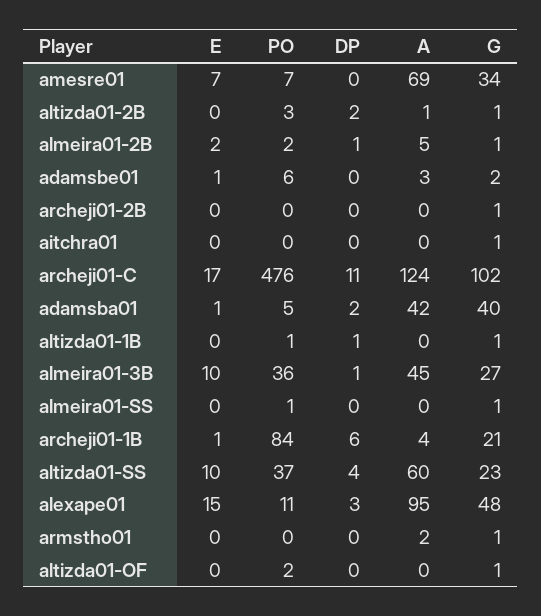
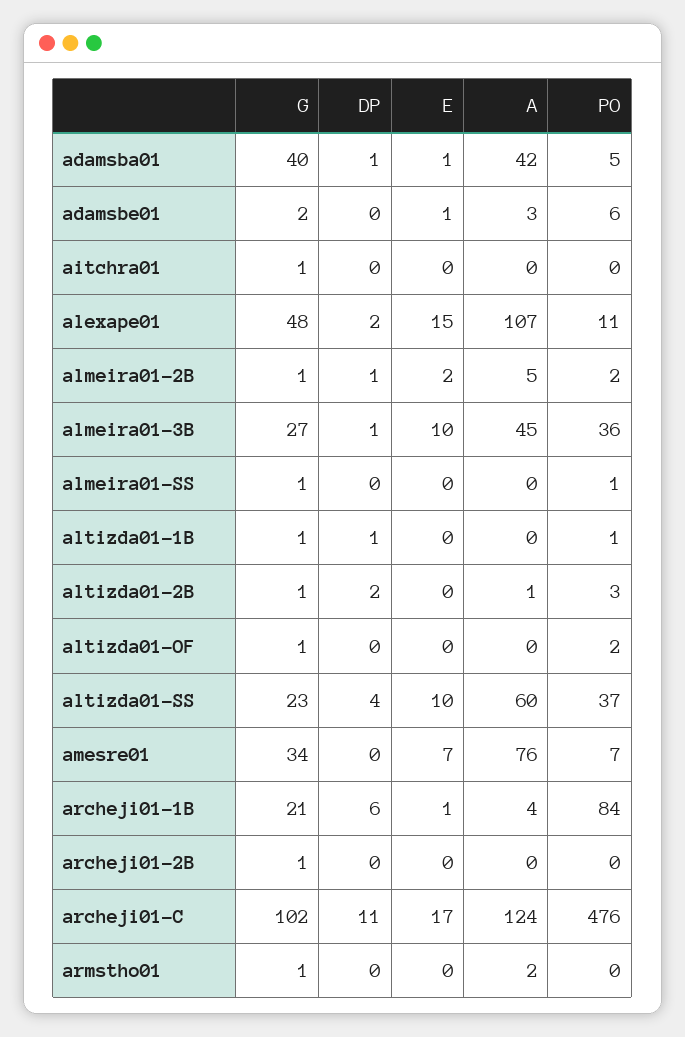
  {
    "E": {
      "amesre01": 7,
      "altizda01-2B": 0,
      "almeira01-2B": 2,
      "adamsbe01": 1,
      "archeji01-2B": 0,
      "aitchra01": 0,
      "archeji01-C": 17,
      "adamsba01": 1,
      "altizda01-1B": 0,
      "almeira01-3B": 10,
      "almeira01-SS": 0,
      "archeji01-1B": 1,
      "altizda01-SS": 10,
      "alexape01": 15,
      "armstho01": 0,
      "altizda01-OF": 0
    },
    "PO": {
      "amesre01": 7,
      "altizda01-2B": 3,
      "almeira01-2B": 2,
      "adamsbe01": 6,
      "archeji01-2B": 0,
      "aitchra01": 0,
      "archeji01-C": 476,
      "adamsba01": 5,
      "altizda01-1B": 1,
      "almeira01-3B": 36,
      "almeira01-SS": 1,
      "archeji01-1B": 84,
      "altizda01-SS": 37,
      "alexape01": 11,
      "armstho01": 0,
      "altizda01-OF": 2
    },
    "DP": {
      "amesre01": 0,
      "altizda01-2B": 2,
      "almeira01-2B": 1,
      "adamsbe01": 0,
      "archeji01-2B": 0,
      "aitchra01": 0,
      "archeji01-C": 11,
-     "adamsba01": 2,
+     "adamsba01": 1,
      "altizda01-1B": 1,
      "almeira01-3B": 1,
      "almeira01-SS": 0,
      "archeji01-1B": 6,
      "altizda01-SS": 4,
-     "alexape01": 3,
+     "alexape01": 2,
      "armstho01": 0,
      "altizda01-OF": 0
    },
    "A": {
-     "amesre01": 69,
+     "amesre01": 76,
      "altizda01-2B": 1,
      "almeira01-2B": 5,
      "adamsbe01": 3,
      "archeji01-2B": 0,
      "aitchra01": 0,
      "archeji01-C": 124,
      "adamsba01": 42,
      "altizda01-1B": 0,
      "almeira01-3B": 45,
      "almeira01-SS": 0,
      "archeji01-1B": 4,
      "altizda01-SS": 60,
-     "alexape01": 95,
+     "alexape01": 107,
      "armstho01": 2,
      "altizda01-OF": 0
    },
    "G": {
      "amesre01": 34,
      "altizda01-2B": 1,
      "almeira01-2B": 1,
      "adamsbe01": 2,
      "archeji01-2B": 1,
      "aitchra01": 1,
      "archeji01-C": 102,
      "adamsba01": 40,
      "altizda01-1B": 1,
      "almeira01-3B": 27,
      "almeira01-SS": 1,
      "archeji01-1B": 21,
      "altizda01-SS": 23,
      "alexape01": 48,
      "armstho01": 1,
      "altizda01-OF": 1
    }
  }

